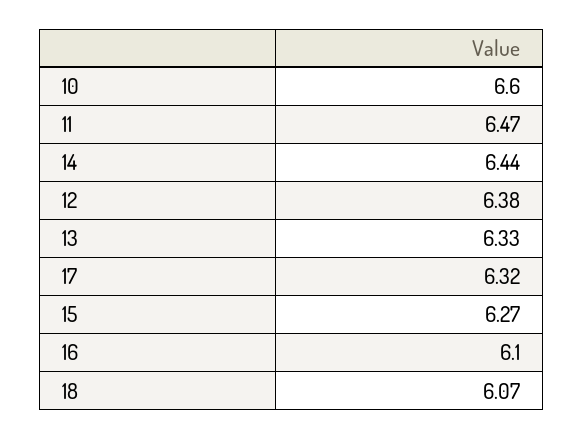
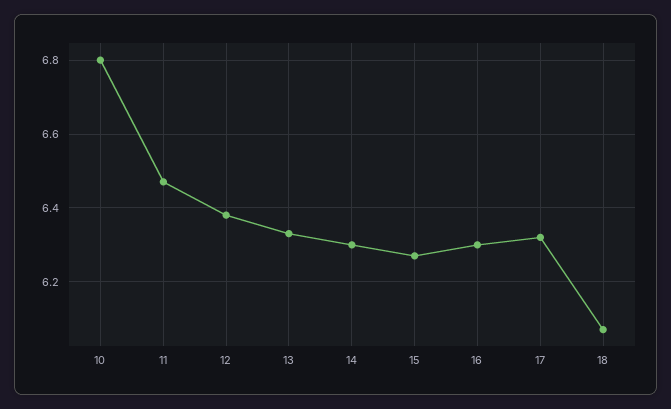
  {
-   "10": 6.6,
+   "10": 6.8,
    "11": 6.47,
-   "14": 6.44,
+   "14": 6.3,
    "12": 6.38,
    "13": 6.33,
    "17": 6.32,
    "15": 6.27,
-   "16": 6.1,
+   "16": 6.3,
    "18": 6.07
  }

